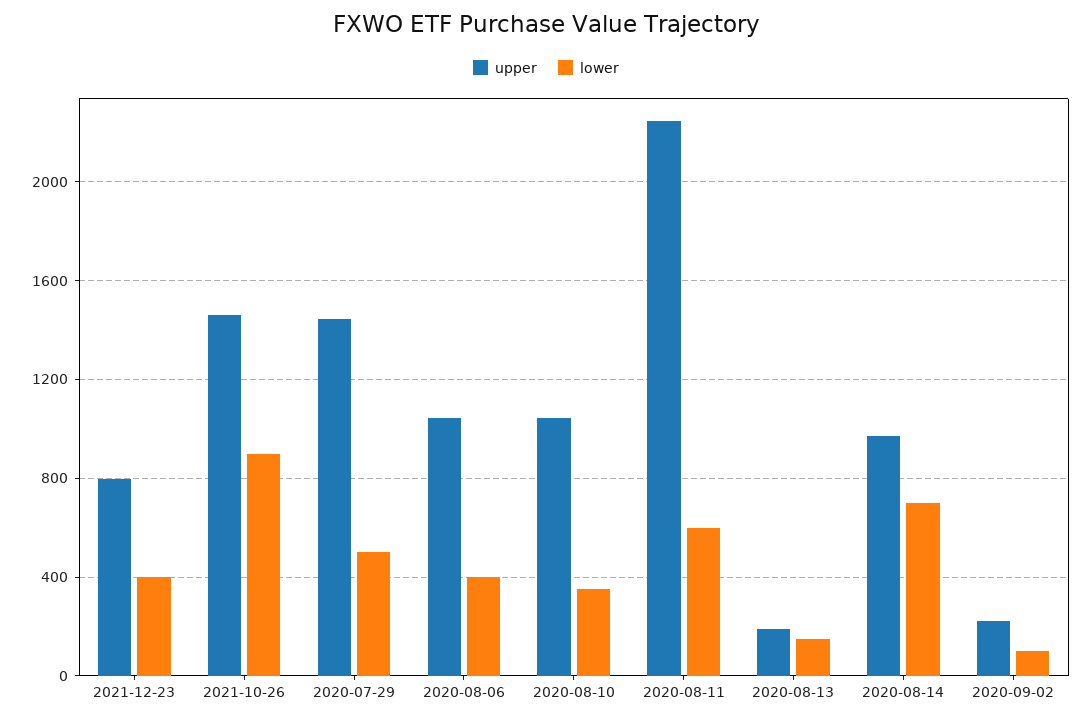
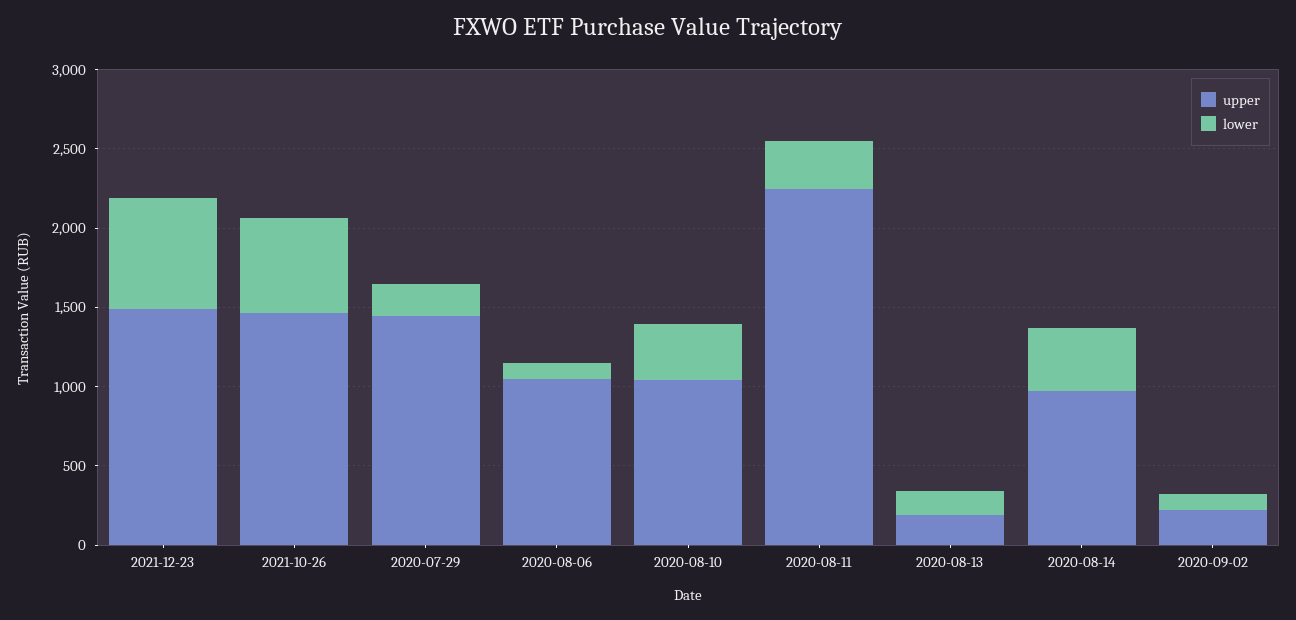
  {
    "upper": {
-     "2021-12-23": 800,
+     "2021-12-23": 1500,
      "2021-10-26": 1450,
      "2020-07-29": 1450,
      "2020-08-06": 1050,
      "2020-08-10": 1050,
      "2020-08-11": 2250,
      "2020-08-13": 200,
      "2020-08-14": 950,
      "2020-09-02": 200
    },
    "lower": {
-     "2021-12-23": 400,
+     "2021-12-23": 700,
-     "2021-10-26": 900,
+     "2021-10-26": 600,
-     "2020-07-29": 500,
+     "2020-07-29": 200,
-     "2020-08-06": 400,
+     "2020-08-06": 100,
      "2020-08-10": 350,
-     "2020-08-11": 600,
+     "2020-08-11": 300,
      "2020-08-13": 150,
-     "2020-08-14": 700,
+     "2020-08-14": 400,
      "2020-09-02": 100
    }
  }

